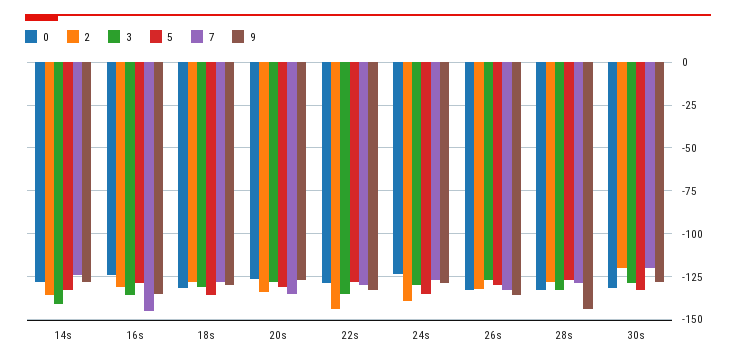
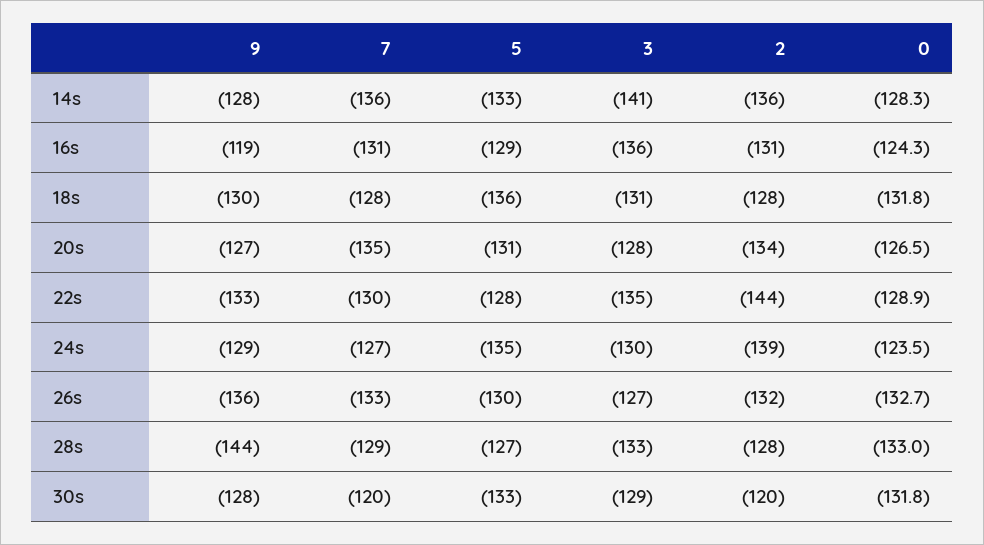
  {
    "0": {
      "14s": -128.3,
      "16s": -124.3,
      "18s": -131.8,
      "20s": -126.5,
      "22s": -128.9,
      "24s": -123.5,
      "26s": -132.7,
      "28s": -133,
      "30s": -131.8
    },
    "2": {
      "14s": -136,
      "16s": -131,
      "18s": -128,
      "20s": -134,
      "22s": -144,
      "24s": -139,
      "26s": -132,
      "28s": -128,
      "30s": -120
    },
    "3": {
      "14s": -141,
      "16s": -136,
      "18s": -131,
      "20s": -128,
      "22s": -135,
      "24s": -130,
      "26s": -127,
      "28s": -133,
      "30s": -129
    },
    "5": {
      "14s": -133,
      "16s": -129,
      "18s": -136,
      "20s": -131,
      "22s": -128,
      "24s": -135,
      "26s": -130,
      "28s": -127,
      "30s": -133
    },
    "7": {
-     "14s": -125,
+     "14s": -136,
-     "16s": -145,
+     "16s": -131,
      "18s": -128,
      "20s": -135,
      "22s": -130,
      "24s": -127,
      "26s": -133,
      "28s": -129,
      "30s": -120
    },
    "9": {
      "14s": -128,
-     "16s": -135,
+     "16s": -119,
      "18s": -130,
      "20s": -127,
      "22s": -133,
      "24s": -129,
      "26s": -136,
      "28s": -144,
      "30s": -128
    }
  }

